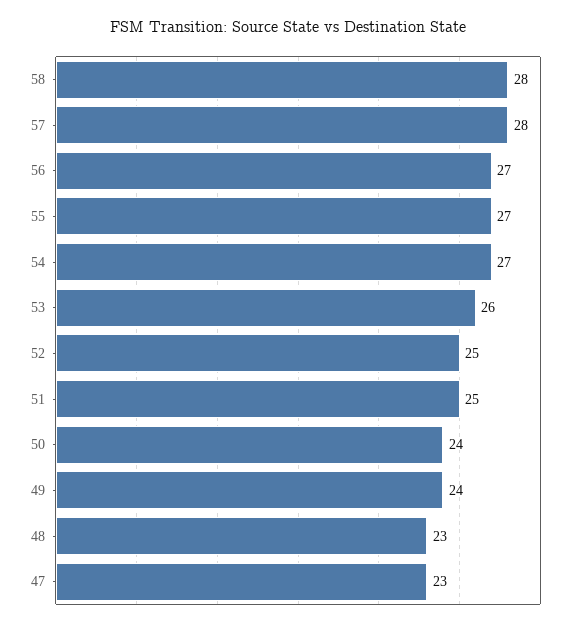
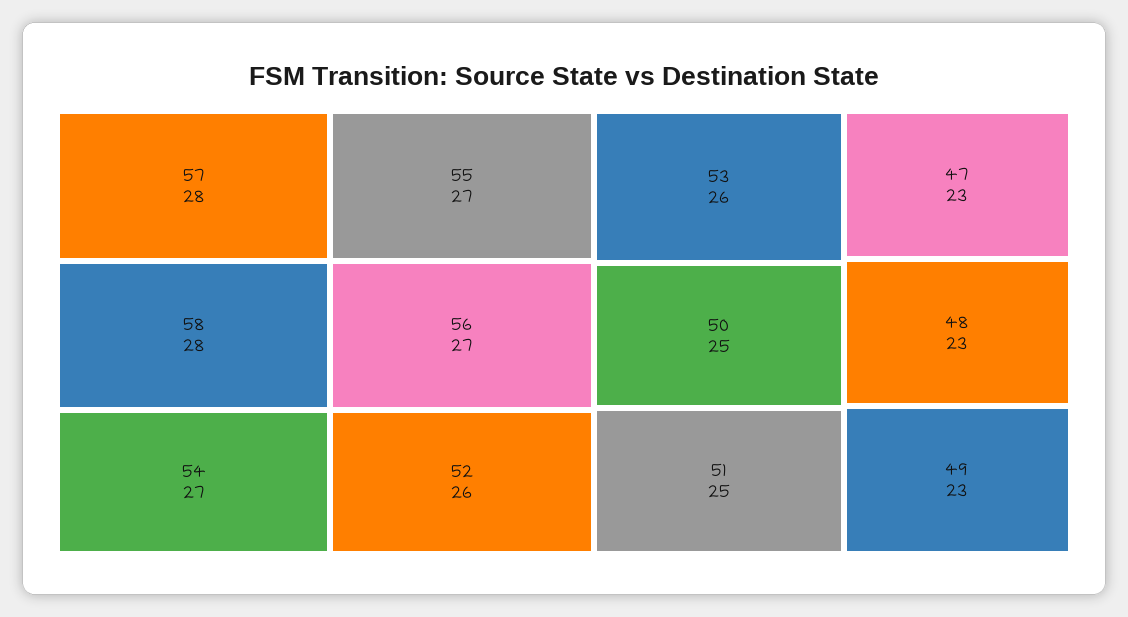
  {
    "58": 28,
    "57": 28,
    "56": 27,
    "55": 27,
    "54": 27,
    "53": 26,
-   "52": 25,
+   "52": 26,
    "51": 25,
-   "50": 24,
+   "50": 25,
-   "49": 24,
+   "49": 23,
    "48": 23,
    "47": 23
  }

